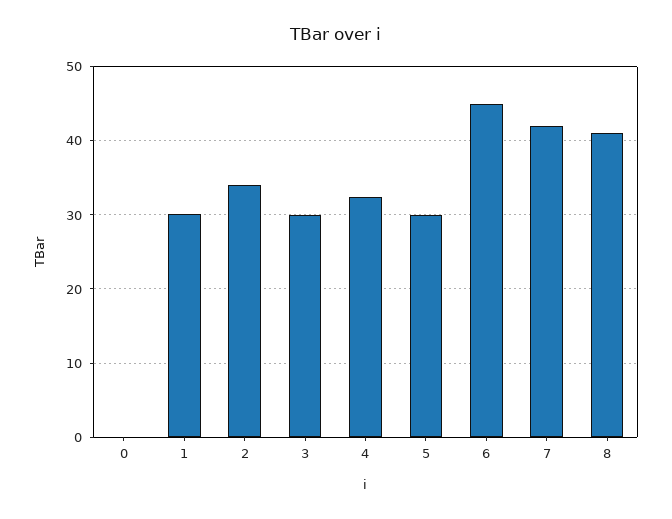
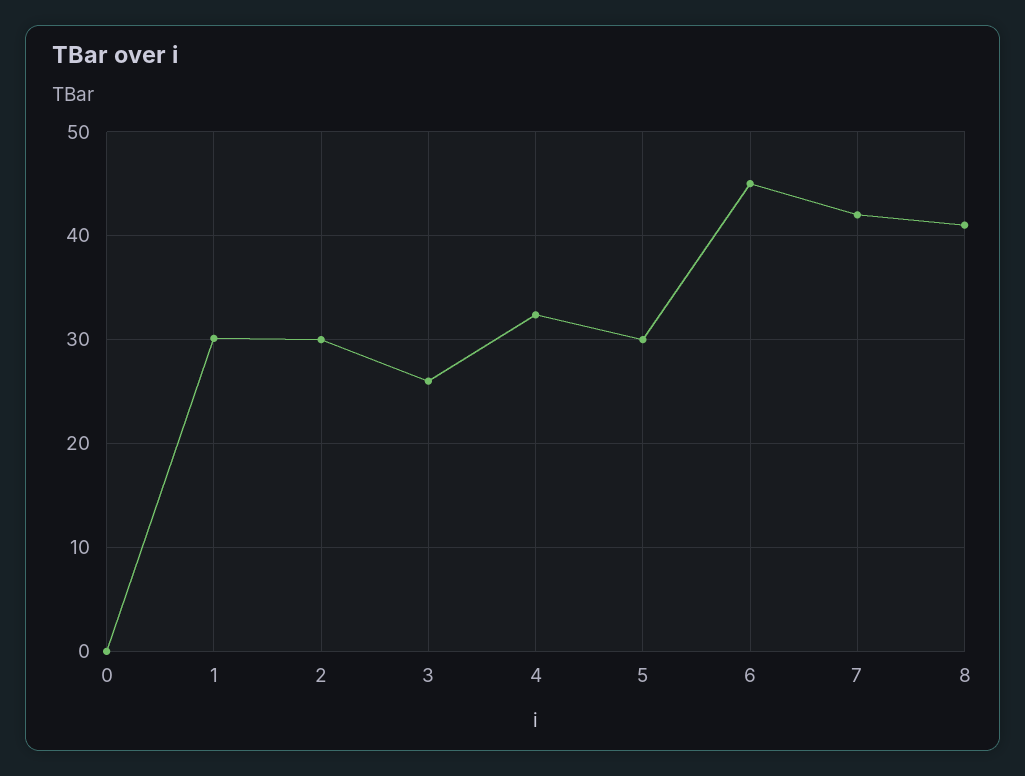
  {
    "0": 0,
    "1": 30,
-   "2": 34,
+   "2": 30,
-   "3": 30,
+   "3": 26,
    "4": 32,
    "5": 30,
    "6": 45,
    "7": 42,
    "8": 41
  }

